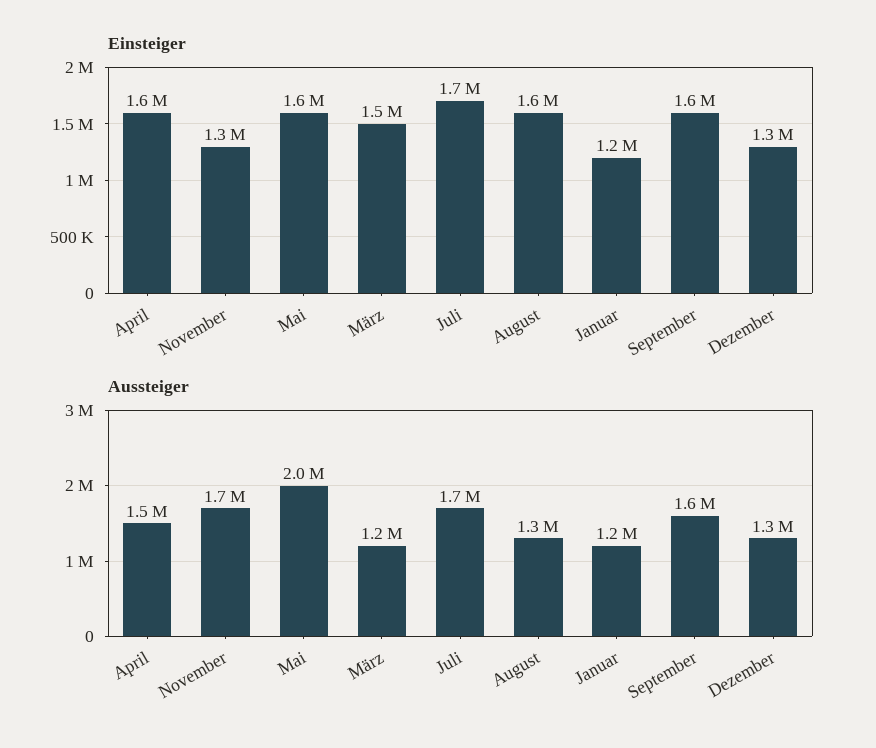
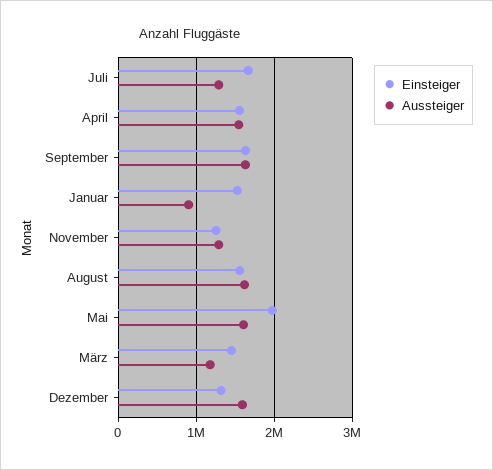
  {
    "Einsteiger": {
      "April": 1600000,
      "November": 1300000,
-     "Mai": 1600000,
+     "Mai": 2000000,
      "März": 1500000,
      "Juli": 1700000,
      "August": 1600000,
-     "Januar": 1200000,
+     "Januar": 1500000,
      "September": 1600000,
      "Dezember": 1300000
    },
    "Aussteiger": {
      "April": 1500000,
-     "November": 1700000,
+     "November": 1300000,
-     "Mai": 2000000,
+     "Mai": 1600000,
      "März": 1200000,
-     "Juli": 1700000,
+     "Juli": 1300000,
-     "August": 1300000,
+     "August": 1600000,
-     "Januar": 1200000,
+     "Januar": 900000,
      "September": 1600000,
-     "Dezember": 1300000
+     "Dezember": 1600000
    }
  }

